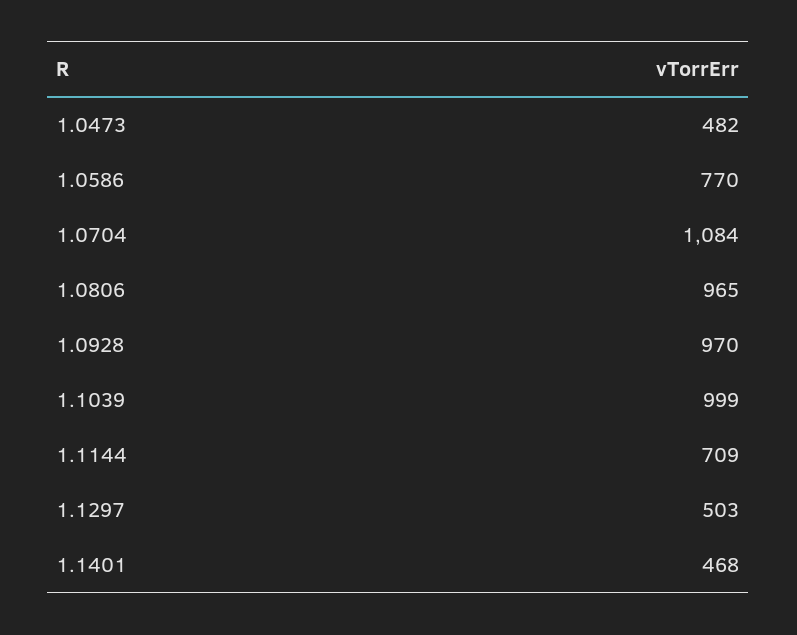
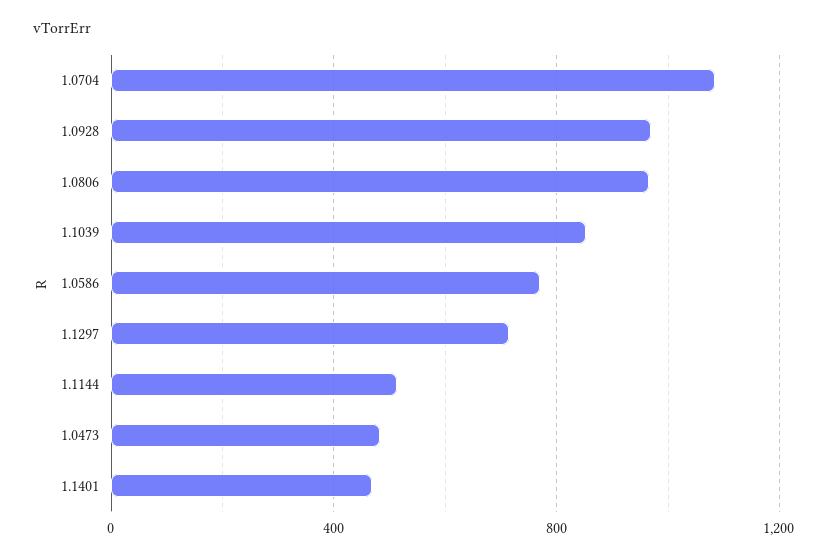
  {
    "1.0473": 482,
    "1.0586": 770,
    "1.0704": 1084,
    "1.0806": 965,
    "1.0928": 970,
-   "1.1039": 999,
+   "1.1039": 850,
-   "1.1144": 709,
+   "1.1144": 500,
-   "1.1297": 503,
+   "1.1297": 700,
    "1.1401": 468
  }

